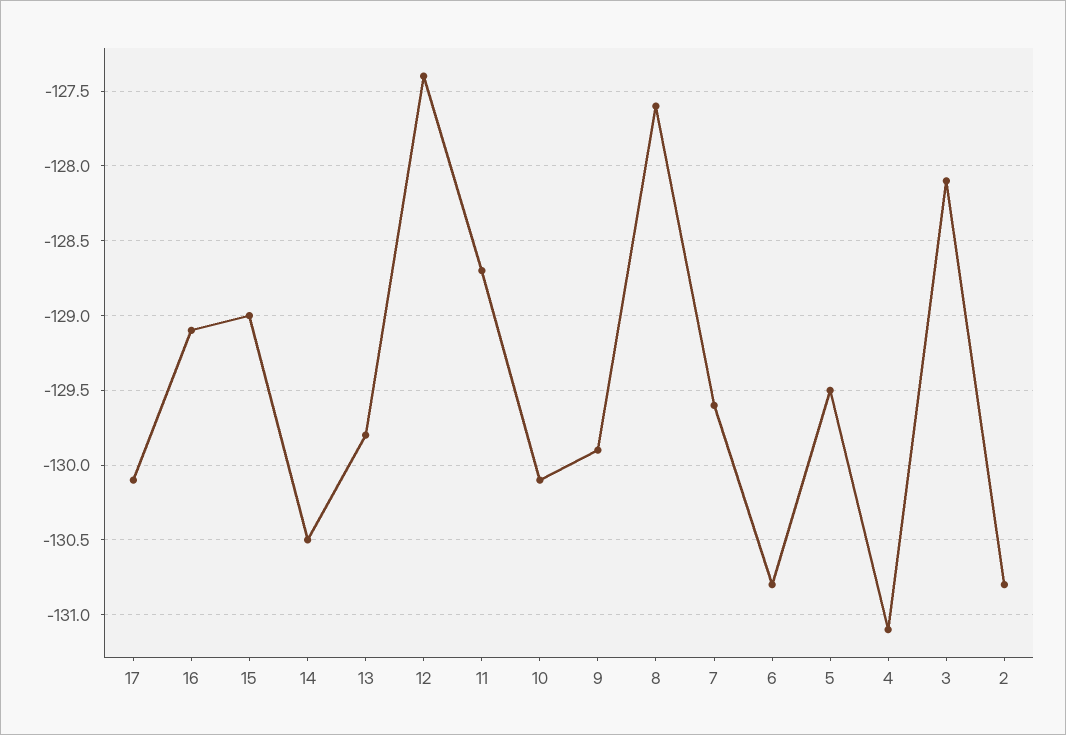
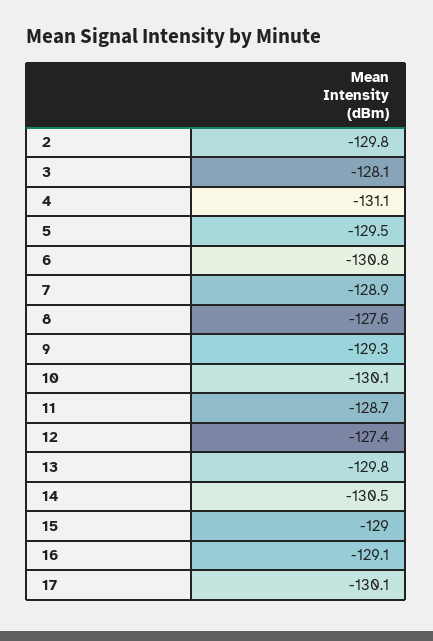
  {
    "17": -130.1,
    "16": -129.1,
    "15": -129,
    "14": -130.5,
    "13": -129.8,
    "12": -127.4,
    "11": -128.7,
    "10": -130.1,
-   "9": -129.9,
+   "9": -129.3,
    "8": -127.6,
-   "7": -129.6,
+   "7": -128.9,
    "6": -130.8,
    "5": -129.5,
    "4": -131.1,
    "3": -128.1,
-   "2": -130.8
+   "2": -129.8
  }

